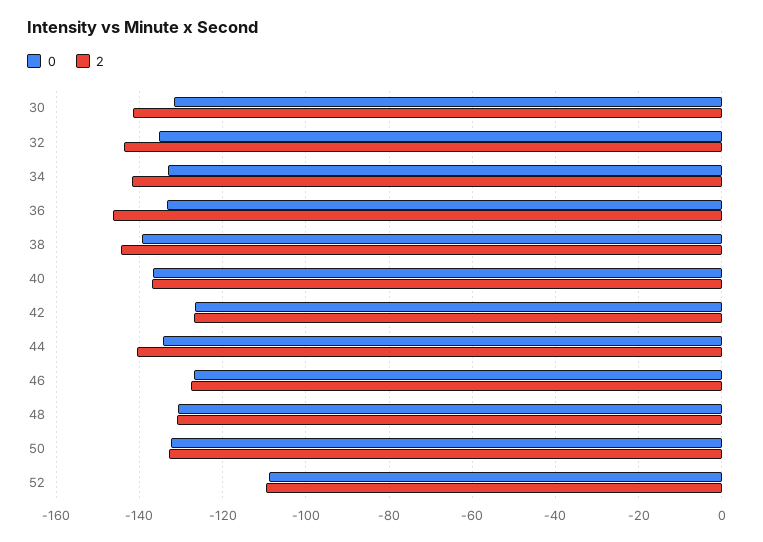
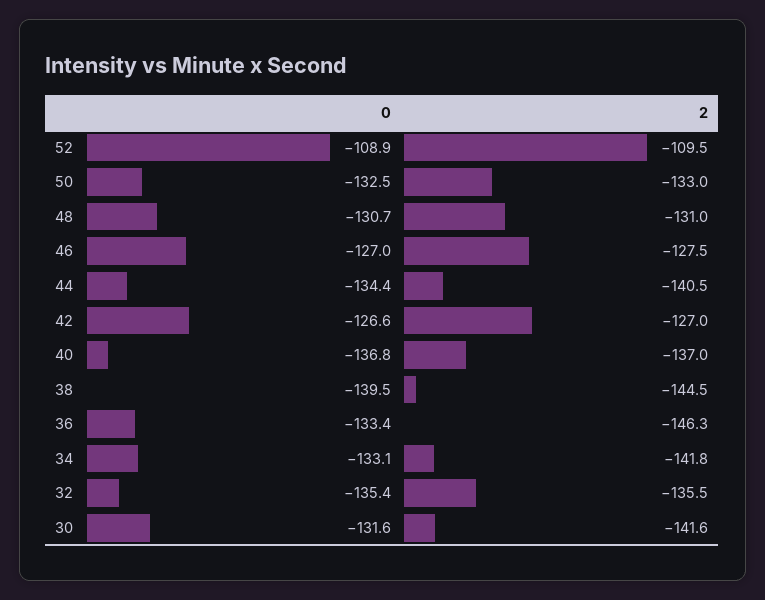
  {
    "0": {
      "30": -131.6,
      "32": -135.4,
      "34": -133.1,
      "36": -133.4,
      "38": -139.5,
      "40": -136.8,
      "42": -126.6,
      "44": -134.4,
      "46": -127,
      "48": -130.7,
      "50": -132.5,
      "52": -108.9
    },
    "2": {
      "30": -141.6,
-     "32": -144,
+     "32": -135.5,
      "34": -141.8,
      "36": -146.3,
      "38": -144.5,
      "40": -137,
      "42": -127,
      "44": -140.5,
      "46": -127.5,
      "48": -131,
      "50": -133,
      "52": -109.5
    }
  }

